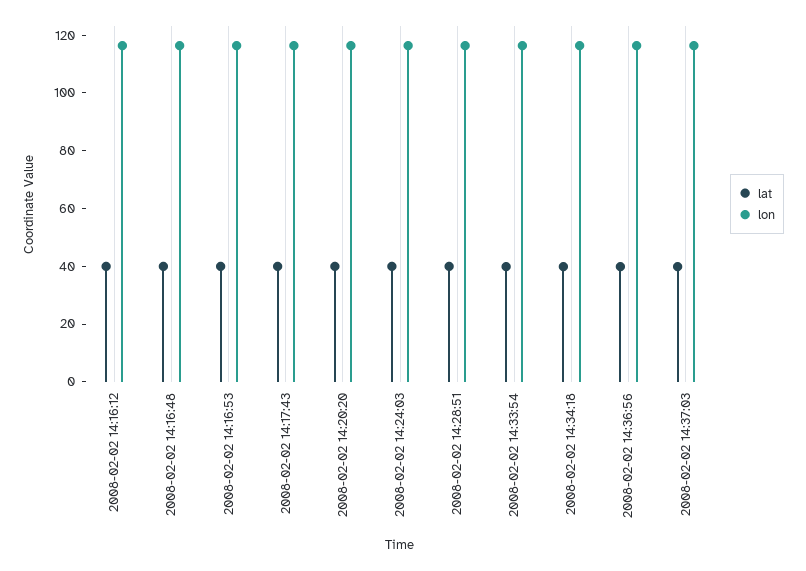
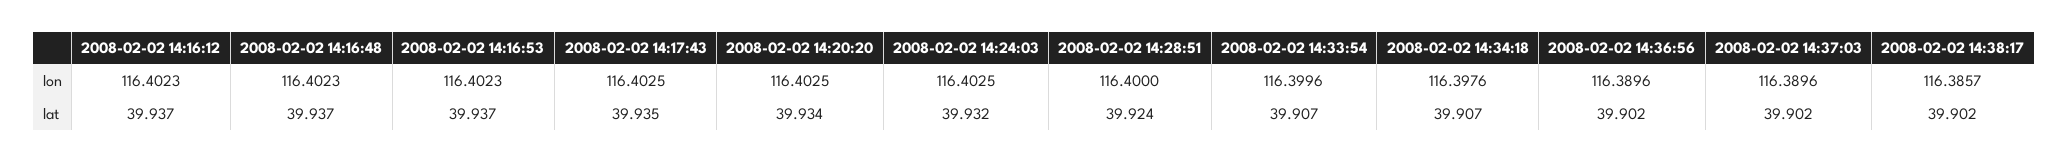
  {
    "lat": {
      "2008-02-02 14:16:12": 39.937,
      "2008-02-02 14:16:48": 39.937,
      "2008-02-02 14:16:53": 39.937,
      "2008-02-02 14:17:43": 39.935,
      "2008-02-02 14:20:20": 39.934,
      "2008-02-02 14:24:03": 39.932,
      "2008-02-02 14:28:51": 39.924,
      "2008-02-02 14:33:54": 39.907,
      "2008-02-02 14:34:18": 39.907,
      "2008-02-02 14:36:56": 39.902,
-     "2008-02-02 14:37:03": 39.902
+     "2008-02-02 14:37:03": 39.902,
+     "2008-02-02 14:38:17": 39.902
    },
    "lon": {
      "2008-02-02 14:16:12": 116.4023,
      "2008-02-02 14:16:48": 116.4023,
      "2008-02-02 14:16:53": 116.4023,
      "2008-02-02 14:17:43": 116.4025,
      "2008-02-02 14:20:20": 116.4025,
      "2008-02-02 14:24:03": 116.4025,
      "2008-02-02 14:28:51": 116.4,
      "2008-02-02 14:33:54": 116.3996,
      "2008-02-02 14:34:18": 116.3976,
      "2008-02-02 14:36:56": 116.3896,
-     "2008-02-02 14:37:03": 116.3896
+     "2008-02-02 14:37:03": 116.3896,
+     "2008-02-02 14:38:17": 116.3857
    }
  }

